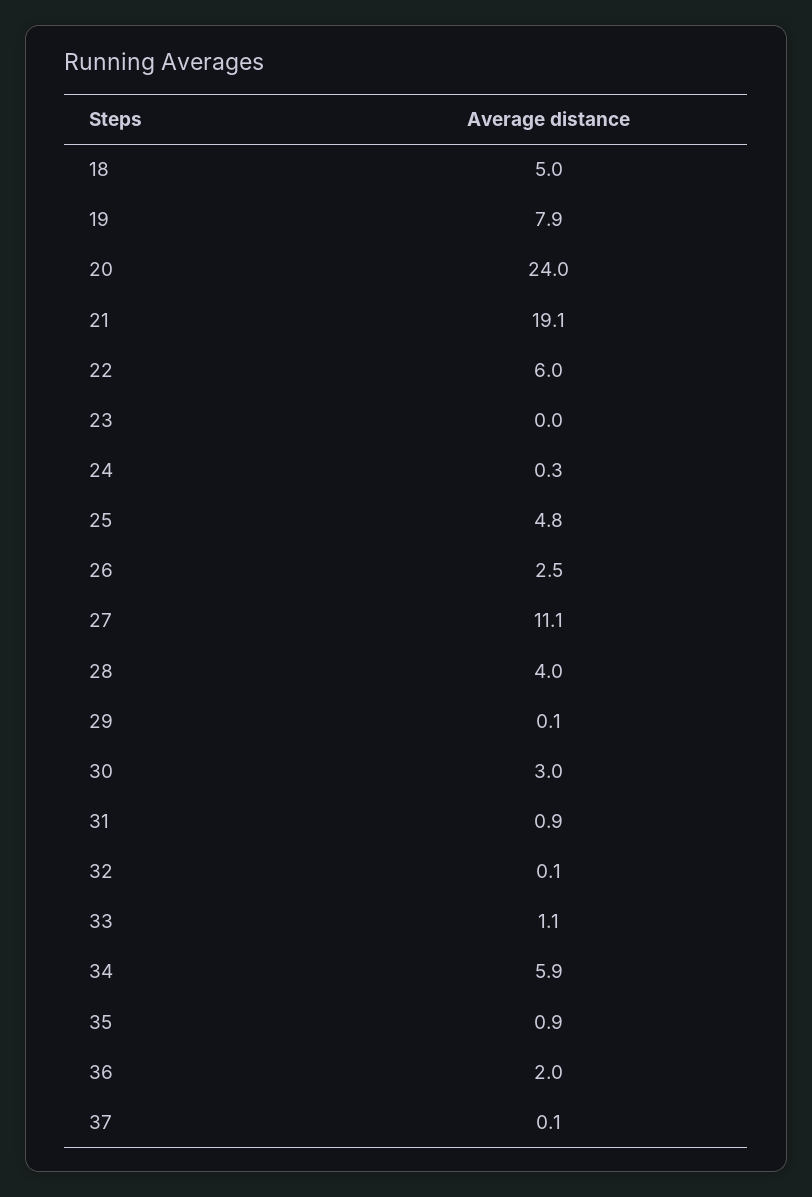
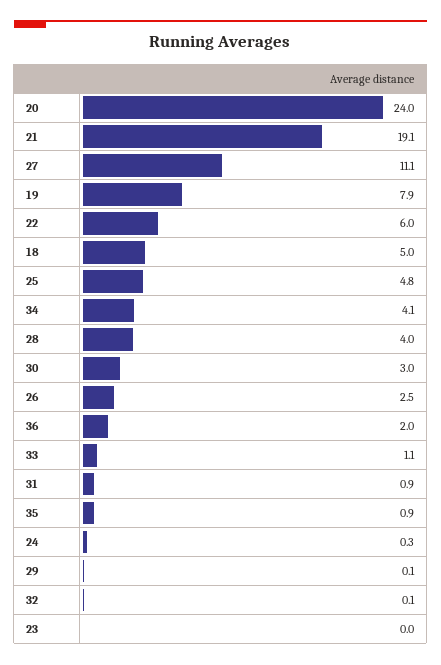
  {
    "18": 5,
    "19": 7.9,
    "20": 24,
    "21": 19.1,
    "22": 6,
    "23": 0,
    "24": 0.3,
    "25": 4.8,
    "26": 2.5,
    "27": 11.1,
    "28": 4,
    "29": 0.1,
    "30": 3,
    "31": 0.9,
    "32": 0.1,
    "33": 1.1,
-   "34": 5.9,
+   "34": 4.1,
    "35": 0.9,
-   "36": 2,
+   "36": 2
-   "37": 0.1
  }

